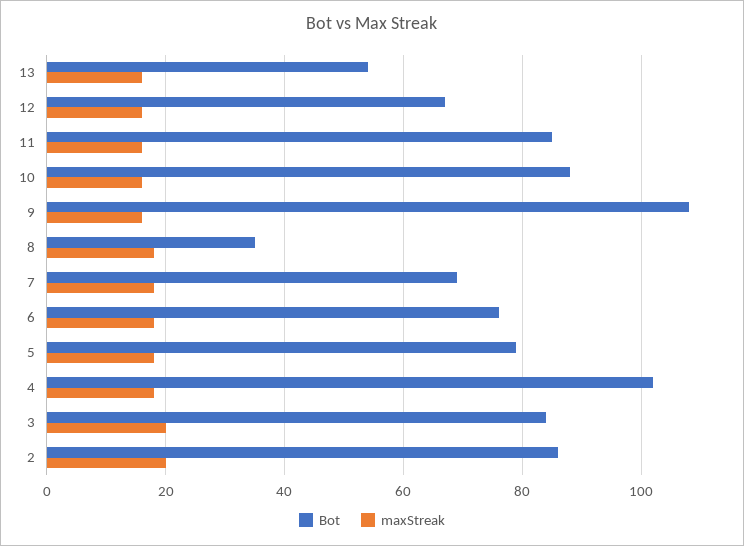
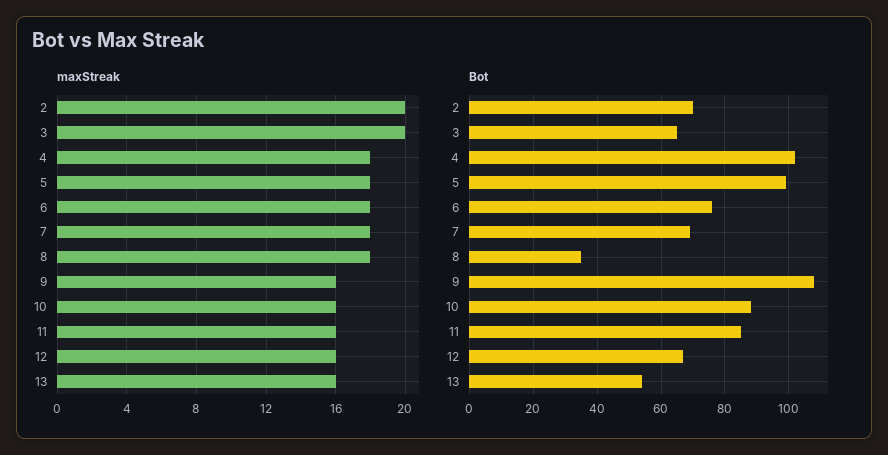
  {
    "Bot": {
      "13": 55,
      "12": 65,
      "11": 85,
      "10": 90,
      "9": 110,
      "8": 35,
      "7": 70,
      "6": 75,
-     "5": 80,
+     "5": 100,
      "4": 100,
-     "3": 85,
+     "3": 65,
-     "2": 85
+     "2": 70
    },
    "maxStreak": {
      "13": 16,
      "12": 16,
      "11": 16,
      "10": 16,
      "9": 16,
      "8": 18,
      "7": 18,
      "6": 18,
      "5": 18,
      "4": 18,
      "3": 20,
      "2": 20
    }
  }

